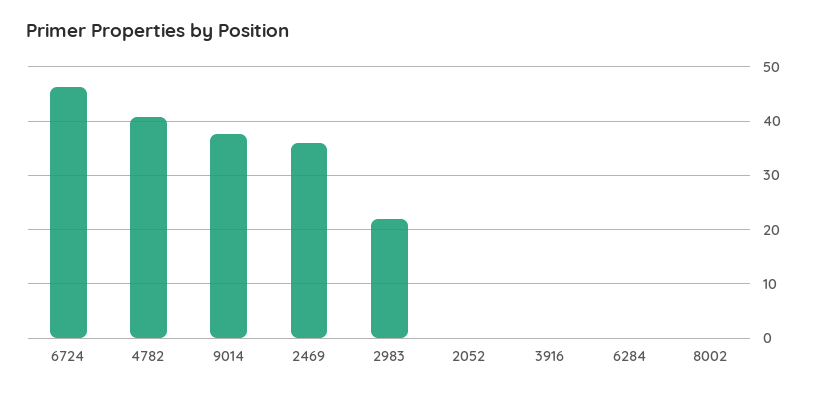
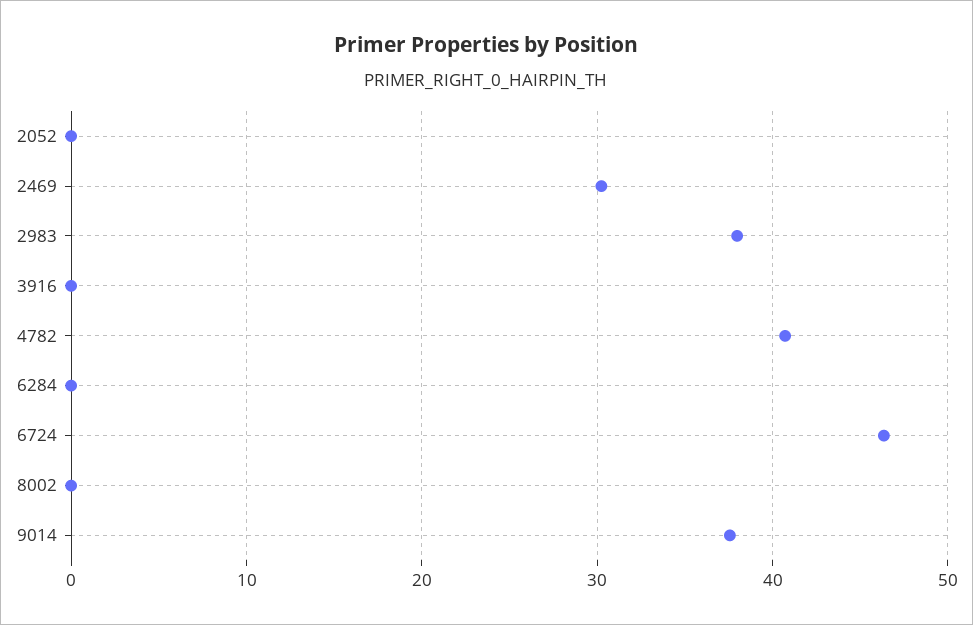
  {
    "6724": 46,
    "4782": 41,
    "9014": 38,
-   "2469": 36,
+   "2469": 30,
-   "2983": 22,
+   "2983": 38,
    "2052": 0,
    "3916": 0,
    "6284": 0,
    "8002": 0
  }

